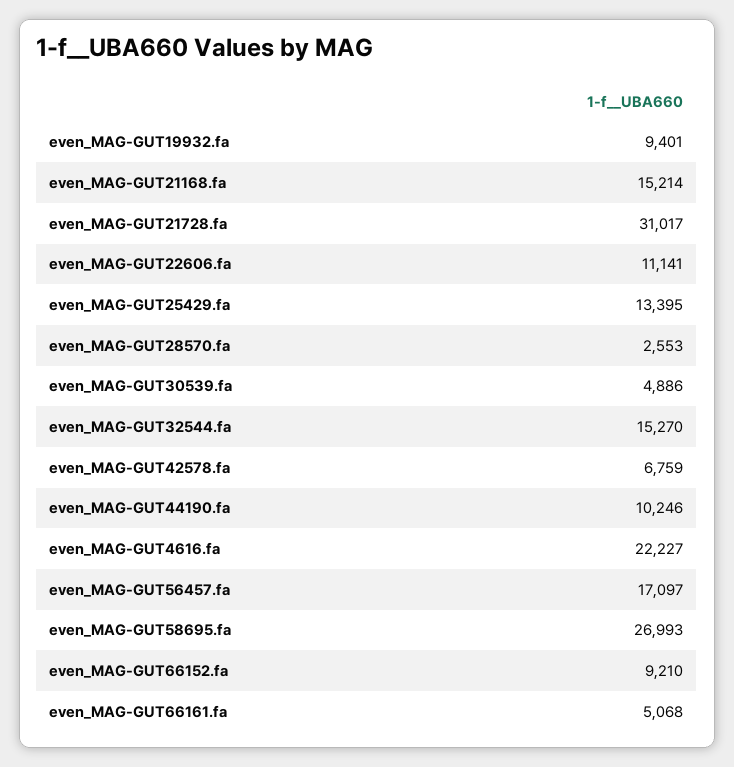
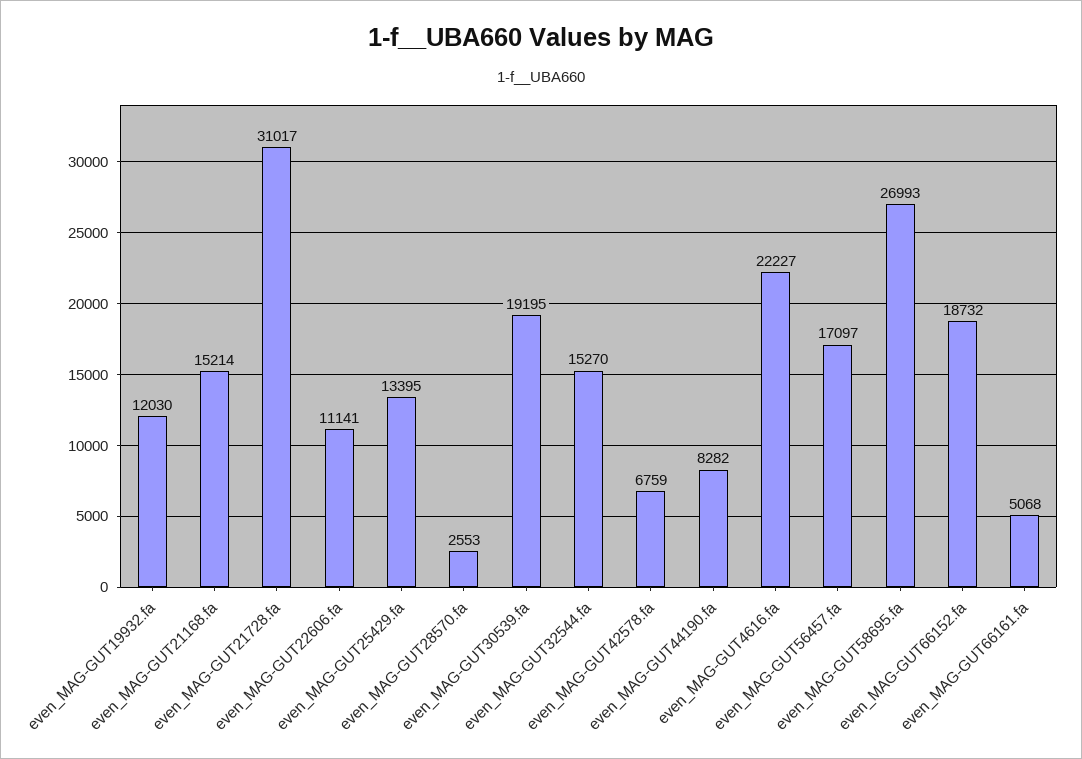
  {
-   "even_MAG-GUT19932.fa": 9401,
+   "even_MAG-GUT19932.fa": 12030,
    "even_MAG-GUT21168.fa": 15214,
    "even_MAG-GUT21728.fa": 31017,
    "even_MAG-GUT22606.fa": 11141,
    "even_MAG-GUT25429.fa": 13395,
    "even_MAG-GUT28570.fa": 2553,
-   "even_MAG-GUT30539.fa": 4886,
+   "even_MAG-GUT30539.fa": 19195,
    "even_MAG-GUT32544.fa": 15270,
    "even_MAG-GUT42578.fa": 6759,
-   "even_MAG-GUT44190.fa": 10246,
+   "even_MAG-GUT44190.fa": 8282,
    "even_MAG-GUT4616.fa": 22227,
    "even_MAG-GUT56457.fa": 17097,
    "even_MAG-GUT58695.fa": 26993,
-   "even_MAG-GUT66152.fa": 9210,
+   "even_MAG-GUT66152.fa": 18732,
    "even_MAG-GUT66161.fa": 5068
  }

